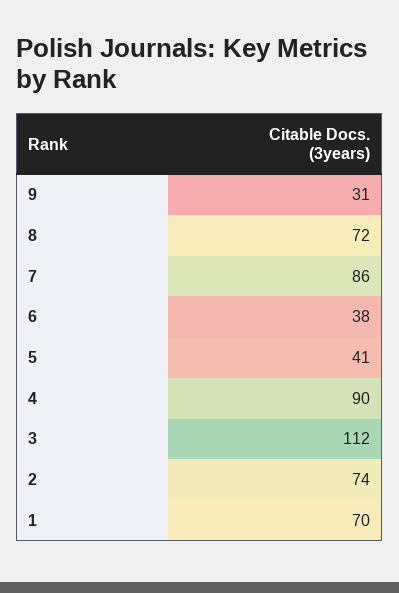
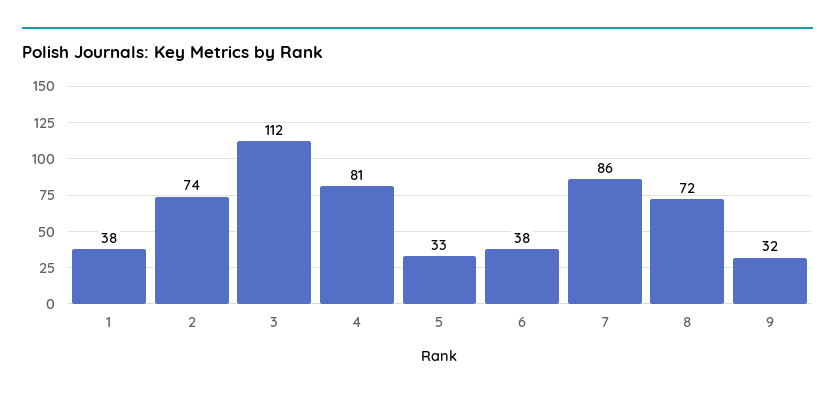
  {
-   "9": 31,
+   "9": 32,
    "8": 72,
    "7": 86,
    "6": 38,
-   "5": 41,
+   "5": 33,
-   "4": 90,
+   "4": 81,
    "3": 112,
    "2": 74,
-   "1": 70
+   "1": 38
  }

